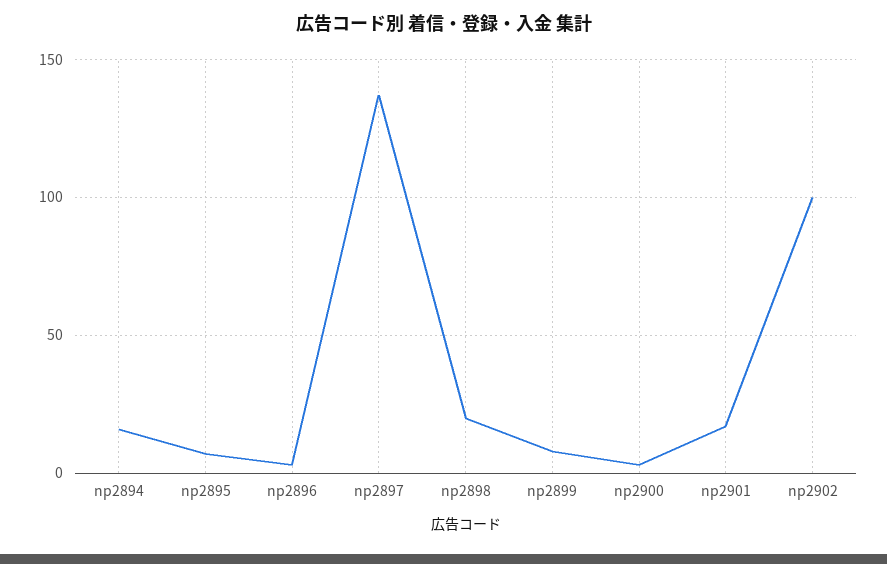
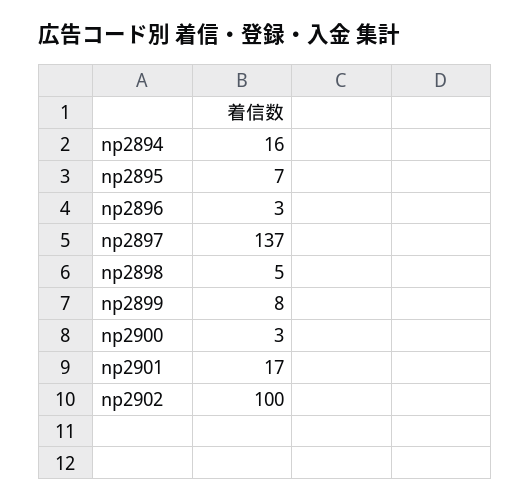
  {
    "np2894": 16,
    "np2895": 7,
    "np2896": 3,
    "np2897": 137,
-   "np2898": 20,
+   "np2898": 5,
    "np2899": 8,
    "np2900": 3,
    "np2901": 17,
    "np2902": 100
  }

